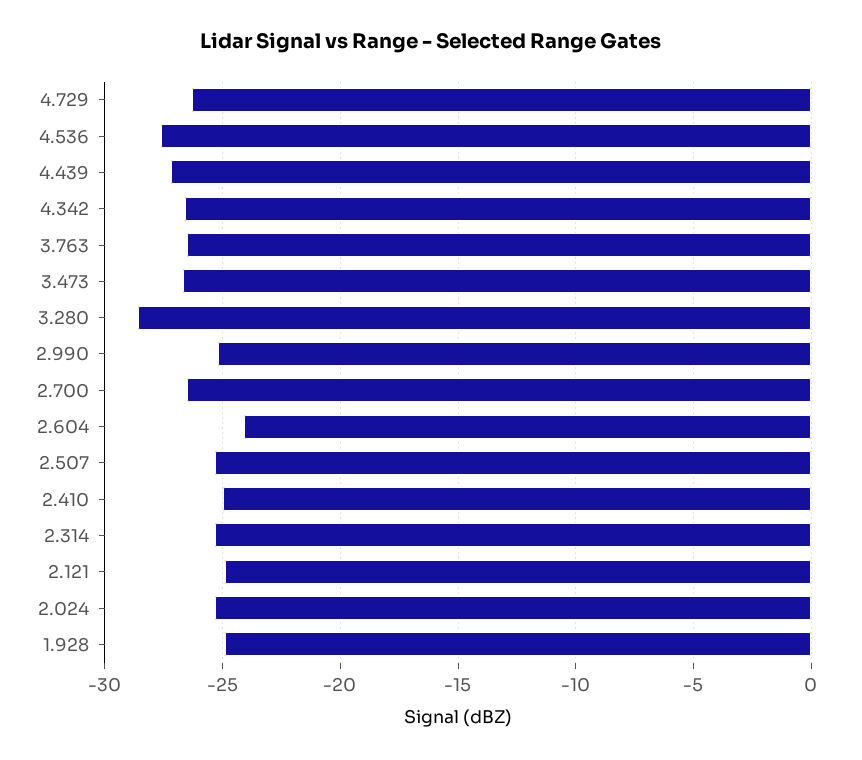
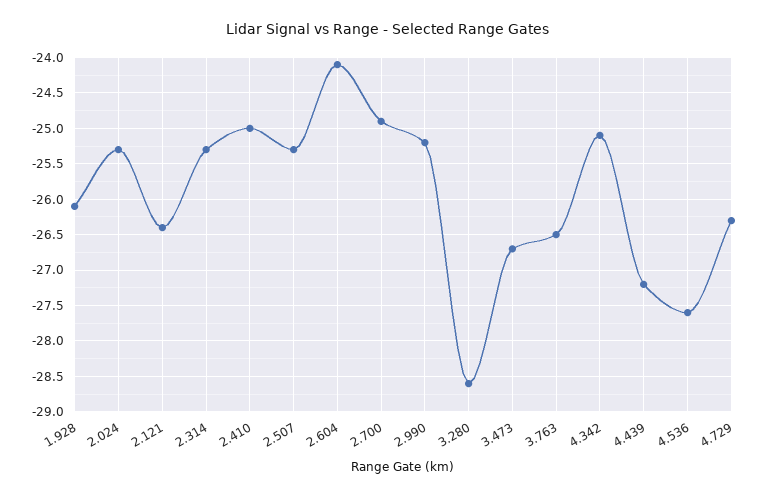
  {
    "4.729": -26.3,
    "4.536": -27.6,
    "4.439": -27.2,
-   "4.342": -26.5,
+   "4.342": -25.1,
    "3.763": -26.5,
    "3.473": -26.7,
    "3.280": -28.6,
    "2.990": -25.2,
-   "2.700": -26.5,
+   "2.700": -24.9,
    "2.604": -24.1,
    "2.507": -25.3,
    "2.410": -25,
    "2.314": -25.3,
-   "2.121": -25,
+   "2.121": -26.4,
    "2.024": -25.3,
-   "1.928": -25
+   "1.928": -26.1
  }

